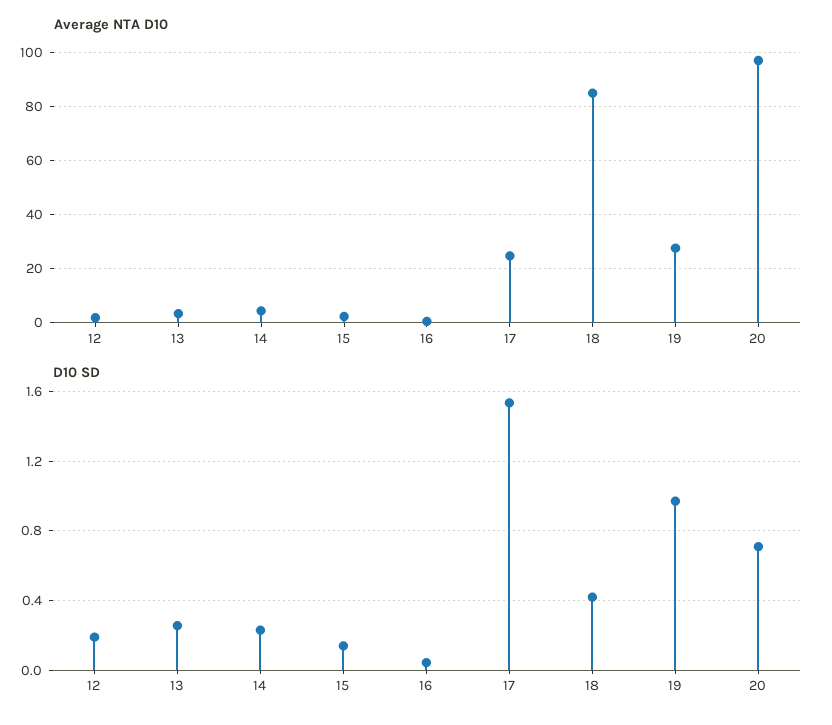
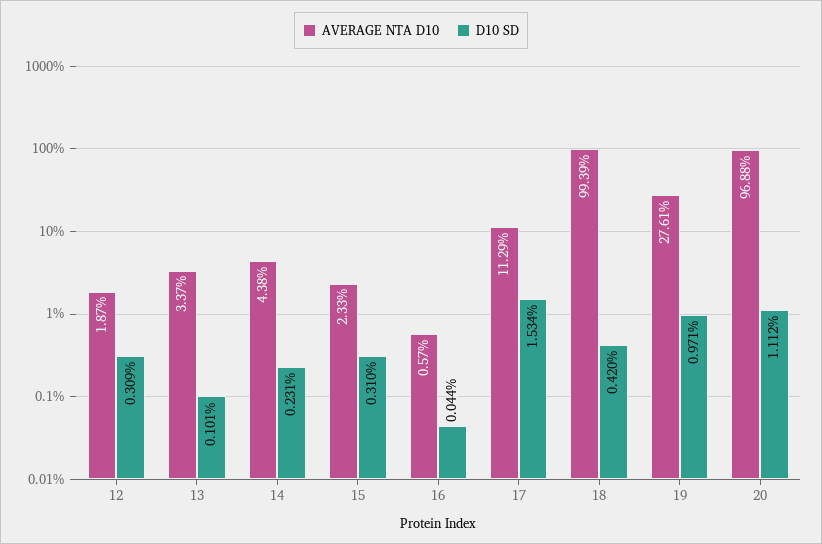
  {
    "Average NTA D10": {
      "12": 1.87,
      "13": 3.37,
      "14": 4.38,
      "15": 2.33,
      "16": 0.57,
-     "17": 25,
+     "17": 11.29,
-     "18": 85,
+     "18": 99.39,
      "19": 27.61,
      "20": 96.88
    },
    "D10 SD": {
-     "12": 0.2,
+     "12": 0.309,
-     "13": 0.25,
+     "13": 0.101,
      "14": 0.231,
-     "15": 0.15,
+     "15": 0.31,
      "16": 0.044,
      "17": 1.534,
      "18": 0.42,
      "19": 0.971,
-     "20": 0.7
+     "20": 1.112
    }
  }

